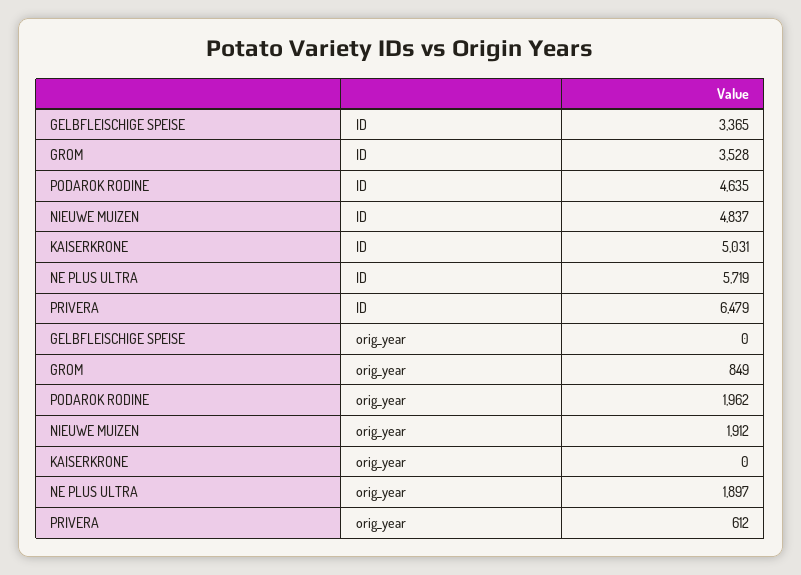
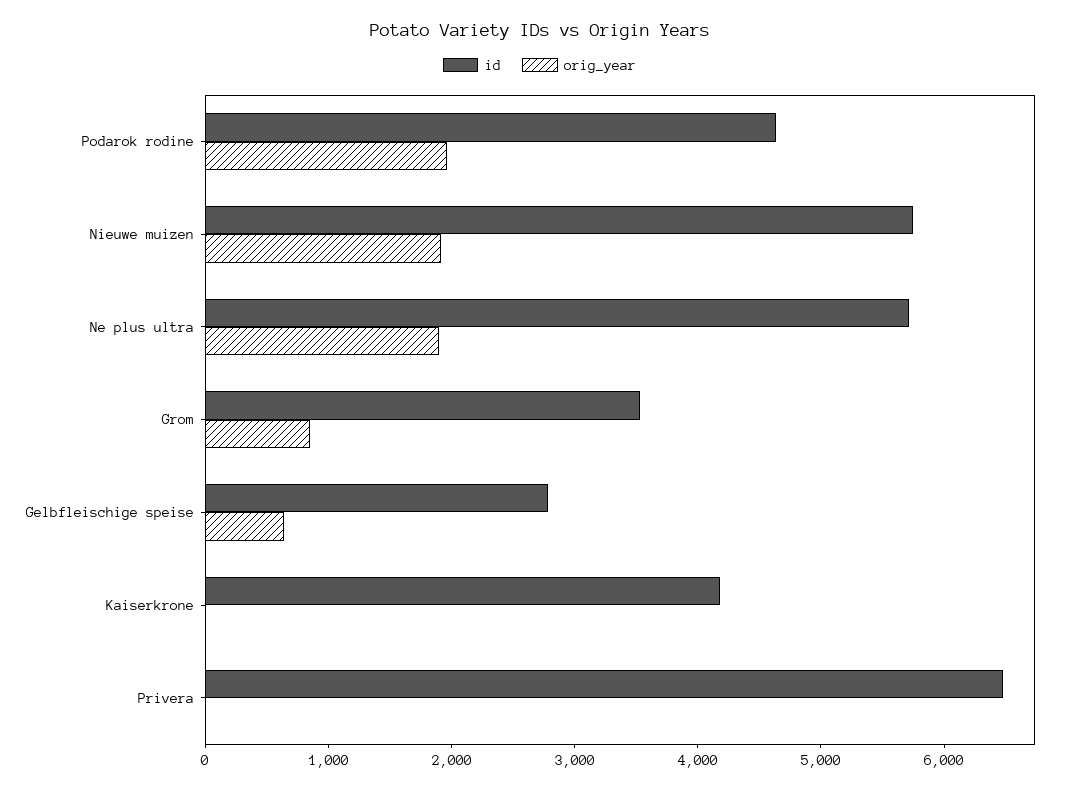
  {
    "ID": {
-     "GELBFLEISCHIGE SPEISE": 3365,
+     "GELBFLEISCHIGE SPEISE": 2800,
      "GROM": 3528,
      "PODAROK RODINE": 4635,
-     "NIEUWE MUIZEN": 4837,
+     "NIEUWE MUIZEN": 5800,
-     "KAISERKRONE": 5031,
+     "KAISERKRONE": 4200,
      "NE PLUS ULTRA": 5719,
      "PRIVERA": 6479
    },
    "orig_year": {
-     "GELBFLEISCHIGE SPEISE": 0,
+     "GELBFLEISCHIGE SPEISE": 600,
      "GROM": 849,
      "PODAROK RODINE": 1962,
      "NIEUWE MUIZEN": 1912,
      "KAISERKRONE": 0,
      "NE PLUS ULTRA": 1897,
-     "PRIVERA": 612
+     "PRIVERA": 0
    }
  }

